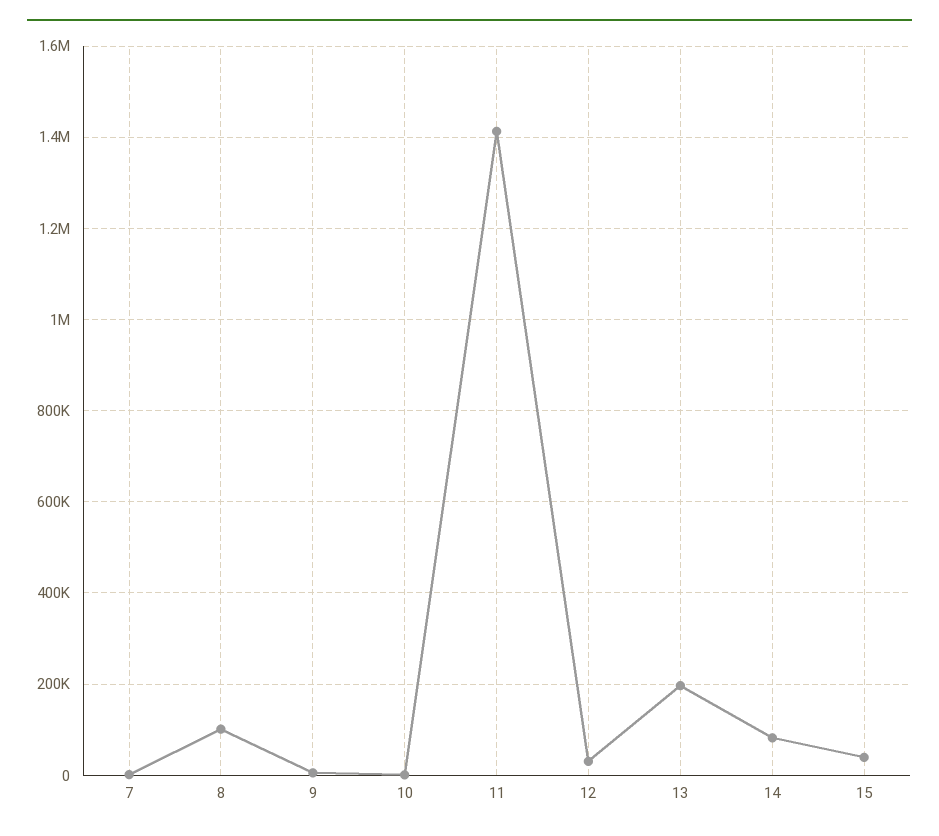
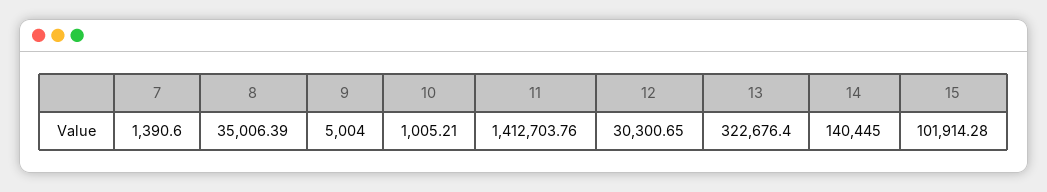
  {
    "7": 1390.6,
-   "8": 100000,
+   "8": 35006.39,
    "9": 5004,
    "10": 1005.21,
    "11": 1412703.76,
    "12": 30300.65,
-   "13": 200000,
+   "13": 322676.4,
-   "14": 80000,
+   "14": 140445,
-   "15": 40000
+   "15": 101914.28
  }

